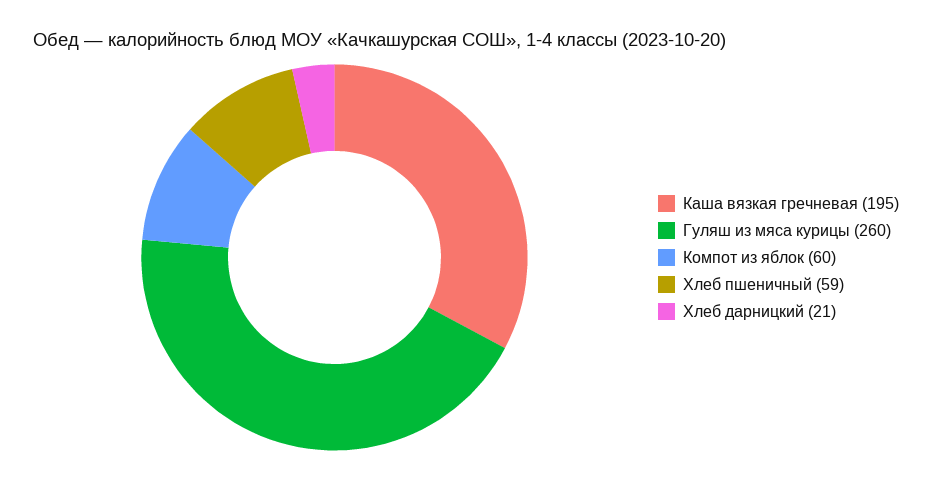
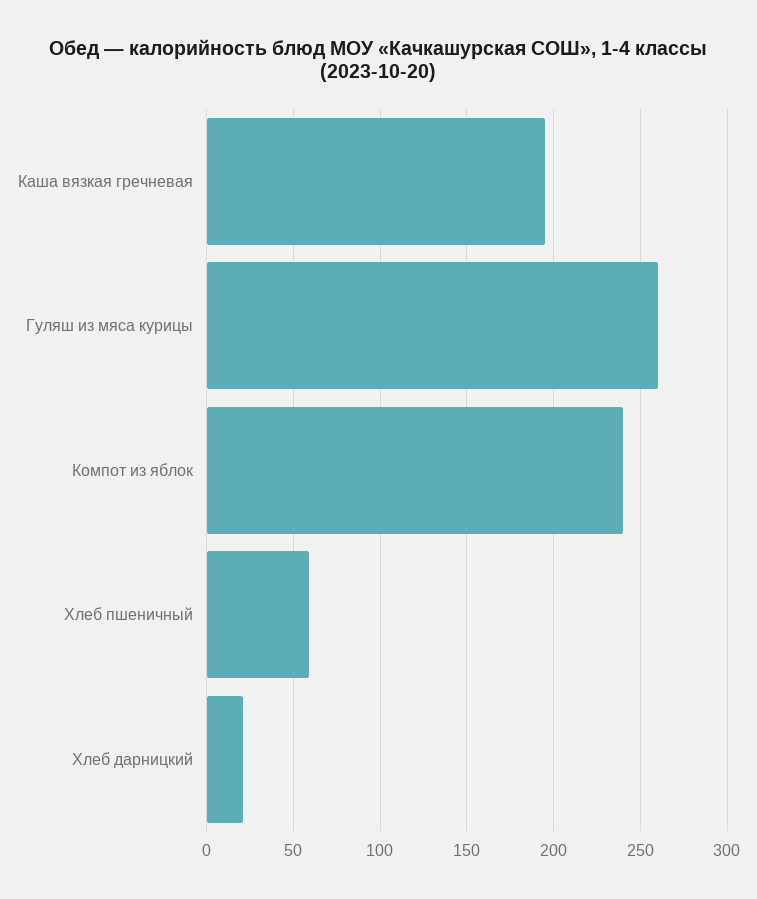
  {
    "Каша вязкая гречневая": 195,
    "Гуляш из мяса курицы": 260,
-   "Компот из яблок": 60,
+   "Компот из яблок": 240,
    "Хлеб пшеничный": 59,
    "Хлеб дарницкий": 21
  }

